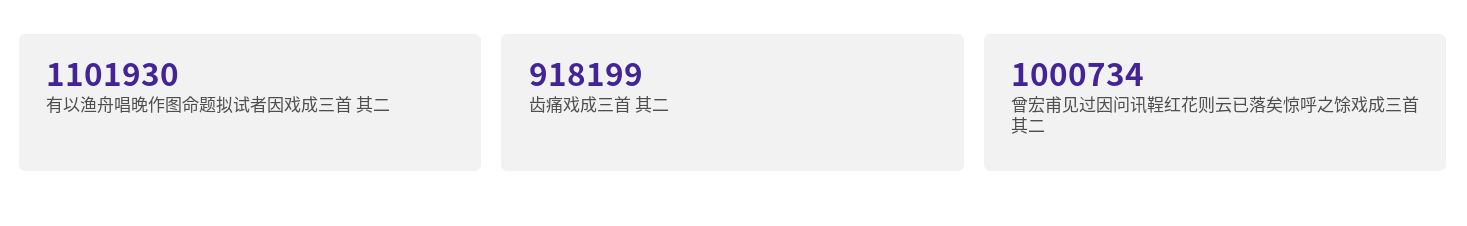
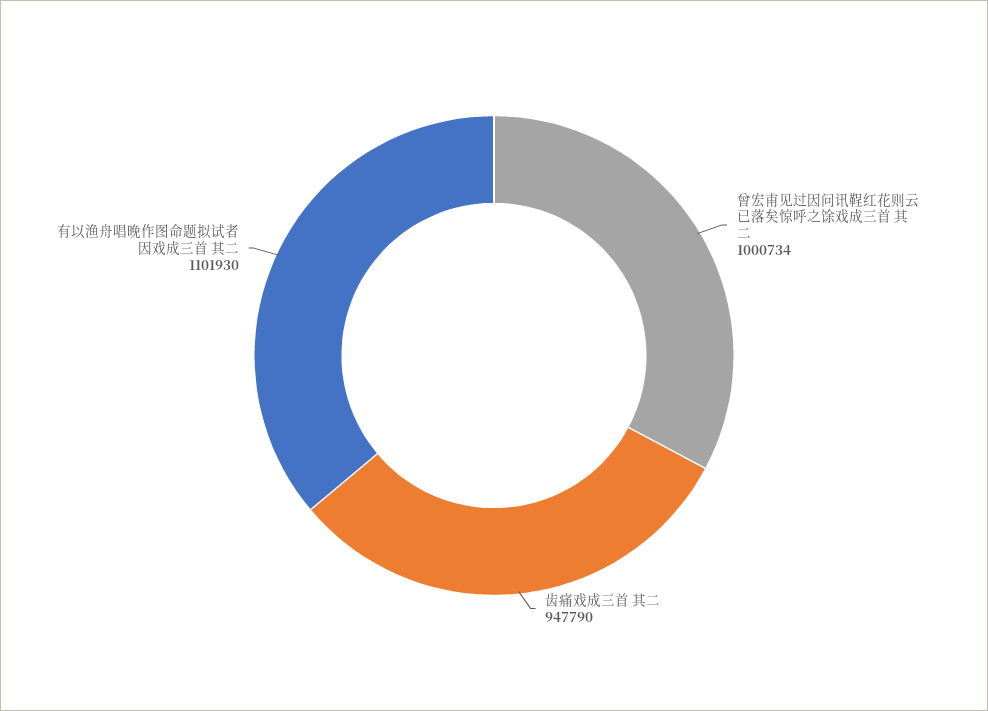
  {
    "有以渔舟唱晚作图命题拟试者因戏成三首 其二": 1101930,
-   "齿痛戏成三首 其二": 918199,
+   "齿痛戏成三首 其二": 947790,
    "曾宏甫见过因问讯鞓红花则云已落矣惊呼之馀戏成三首 其二": 1000734
  }

